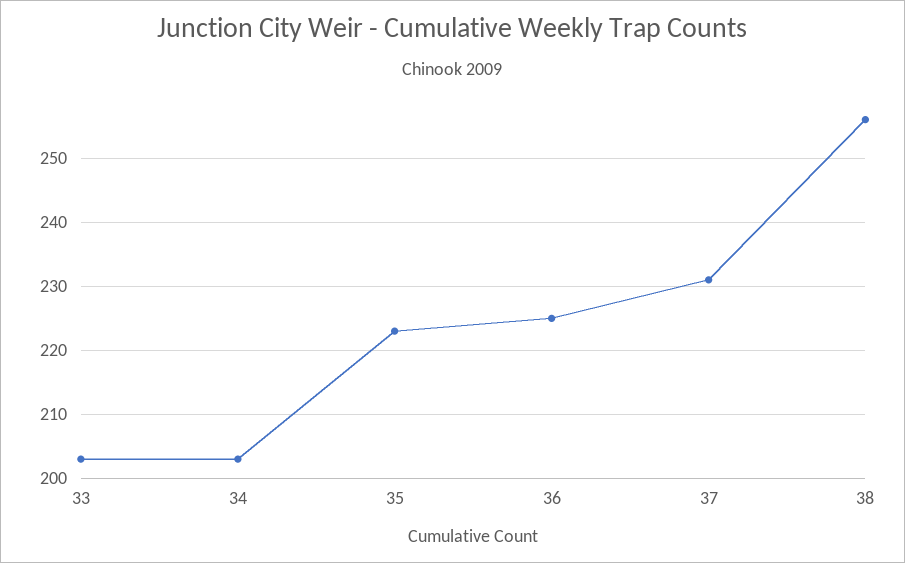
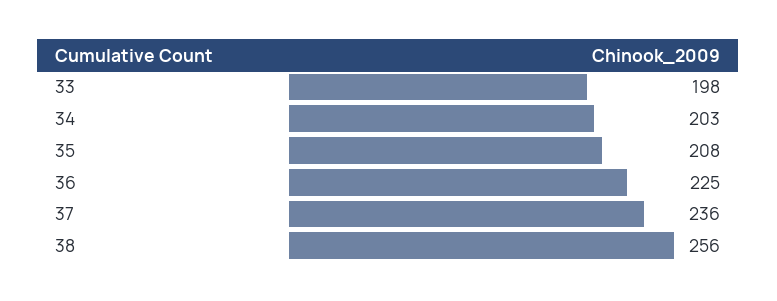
  {
-   "33": 203,
+   "33": 198,
    "34": 203,
-   "35": 223,
+   "35": 208,
    "36": 225,
-   "37": 231,
+   "37": 236,
    "38": 256
  }

